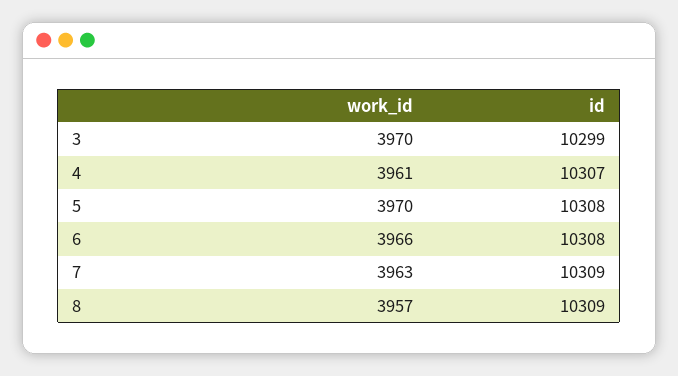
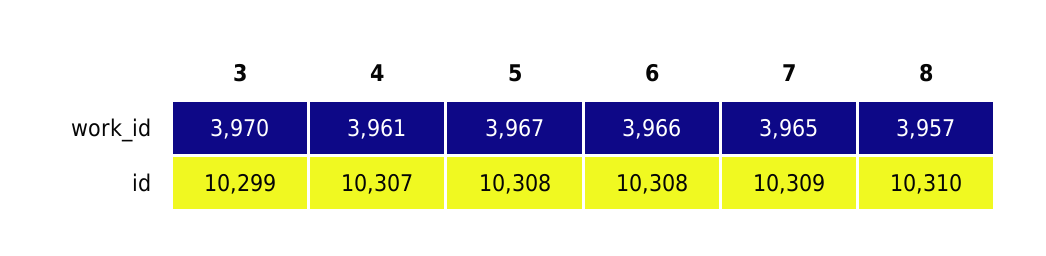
  {
    "work_id": {
      "3": 3970,
      "4": 3961,
-     "5": 3970,
+     "5": 3967,
      "6": 3966,
-     "7": 3963,
+     "7": 3965,
      "8": 3957
    },
    "id": {
      "3": 10299,
      "4": 10307,
      "5": 10308,
      "6": 10308,
      "7": 10309,
-     "8": 10309
+     "8": 10310
    }
  }

